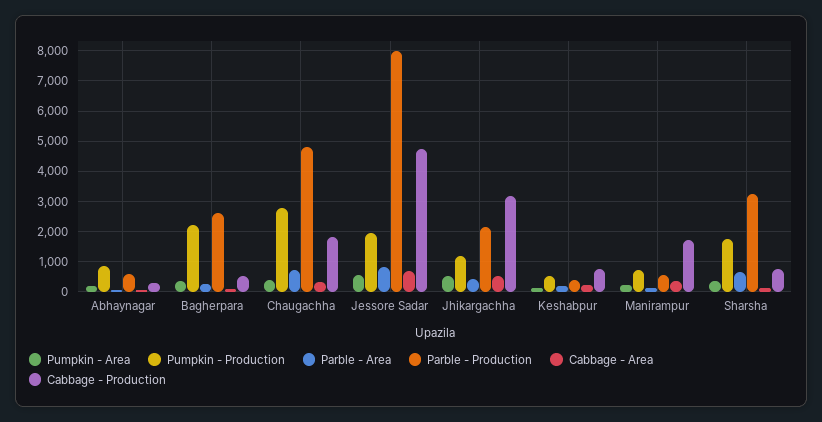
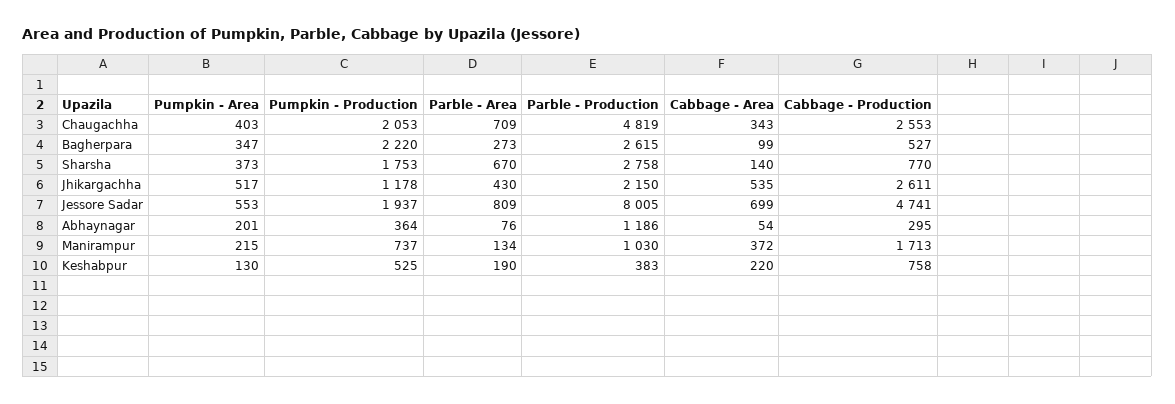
  {
    "Pumpkin - Area": {
      "Abhaynagar": 201,
      "Bagherpara": 347,
      "Chaugachha": 403,
      "Jessore Sadar": 553,
      "Jhikargachha": 517,
      "Keshabpur": 130,
      "Manirampur": 215,
      "Sharsha": 373
    },
    "Pumpkin - Production": {
-     "Abhaynagar": 800,
+     "Abhaynagar": 364,
      "Bagherpara": 2220,
-     "Chaugachha": 2800,
+     "Chaugachha": 2053,
      "Jessore Sadar": 1937,
      "Jhikargachha": 1178,
      "Keshabpur": 525,
      "Manirampur": 737,
      "Sharsha": 1753
    },
    "Parble - Area": {
      "Abhaynagar": 76,
      "Bagherpara": 273,
      "Chaugachha": 709,
      "Jessore Sadar": 809,
      "Jhikargachha": 430,
      "Keshabpur": 190,
      "Manirampur": 134,
      "Sharsha": 670
    },
    "Parble - Production": {
-     "Abhaynagar": 600,
+     "Abhaynagar": 1186,
      "Bagherpara": 2615,
      "Chaugachha": 4819,
      "Jessore Sadar": 8005,
      "Jhikargachha": 2150,
      "Keshabpur": 383,
-     "Manirampur": 600,
+     "Manirampur": 1030,
-     "Sharsha": 3200
+     "Sharsha": 2758
    },
    "Cabbage - Area": {
      "Abhaynagar": 54,
      "Bagherpara": 99,
      "Chaugachha": 343,
      "Jessore Sadar": 699,
      "Jhikargachha": 535,
      "Keshabpur": 220,
      "Manirampur": 372,
      "Sharsha": 140
    },
    "Cabbage - Production": {
      "Abhaynagar": 295,
      "Bagherpara": 527,
-     "Chaugachha": 1800,
+     "Chaugachha": 2553,
      "Jessore Sadar": 4741,
-     "Jhikargachha": 3200,
+     "Jhikargachha": 2611,
      "Keshabpur": 758,
      "Manirampur": 1713,
      "Sharsha": 770
    }
  }

